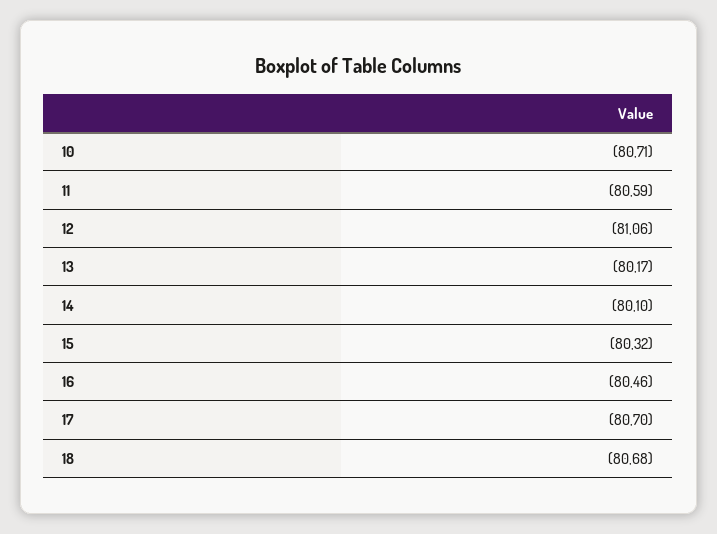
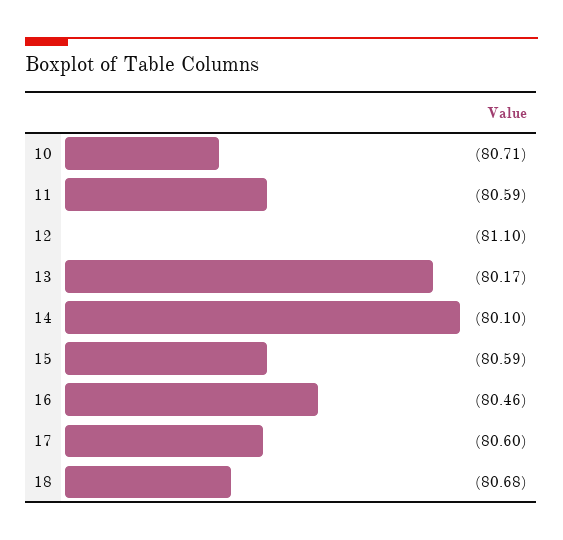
  {
    "10": -80.71,
    "11": -80.59,
-   "12": -81.06,
+   "12": -81.1,
    "13": -80.17,
    "14": -80.1,
-   "15": -80.32,
+   "15": -80.59,
    "16": -80.46,
-   "17": -80.7,
+   "17": -80.6,
    "18": -80.68
  }

